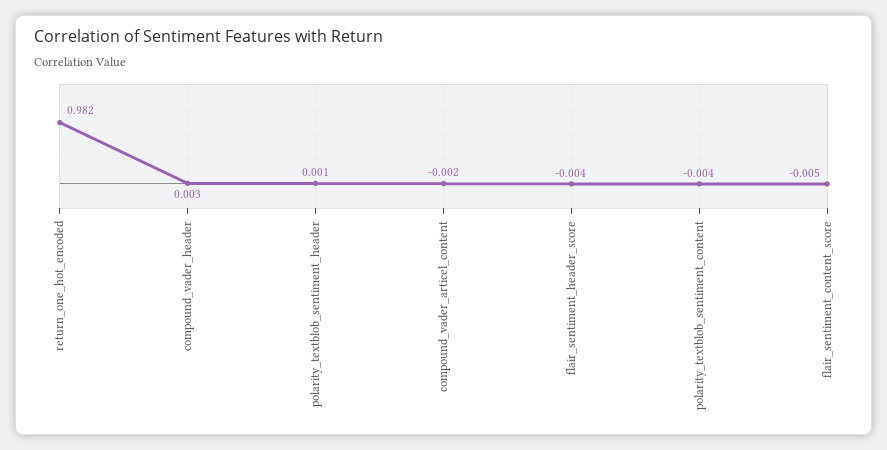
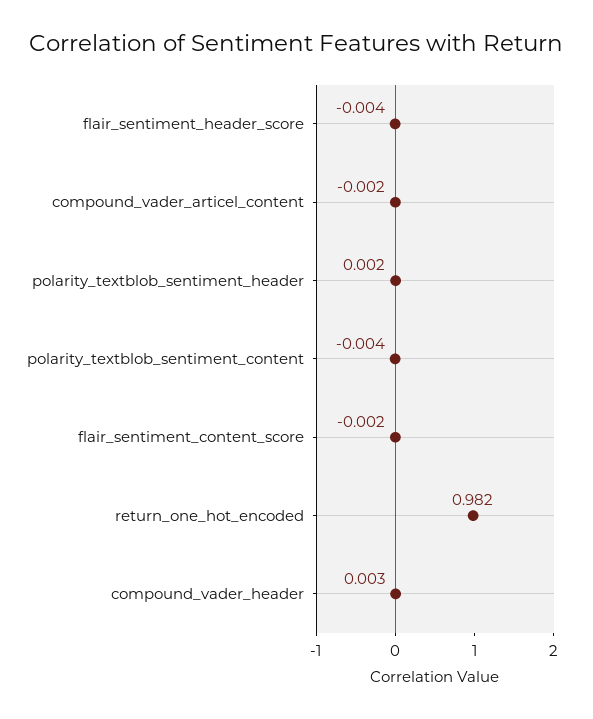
  {
    "return_one_hot_encoded": 0.982,
    "compound_vader_header": 0.003,
-   "polarity_textblob_sentiment_header": 0.001,
+   "polarity_textblob_sentiment_header": 0.002,
    "compound_vader_articel_content": -0.002,
    "flair_sentiment_header_score": -0.004,
    "polarity_textblob_sentiment_content": -0.004,
-   "flair_sentiment_content_score": -0.005
+   "flair_sentiment_content_score": -0.002
  }

